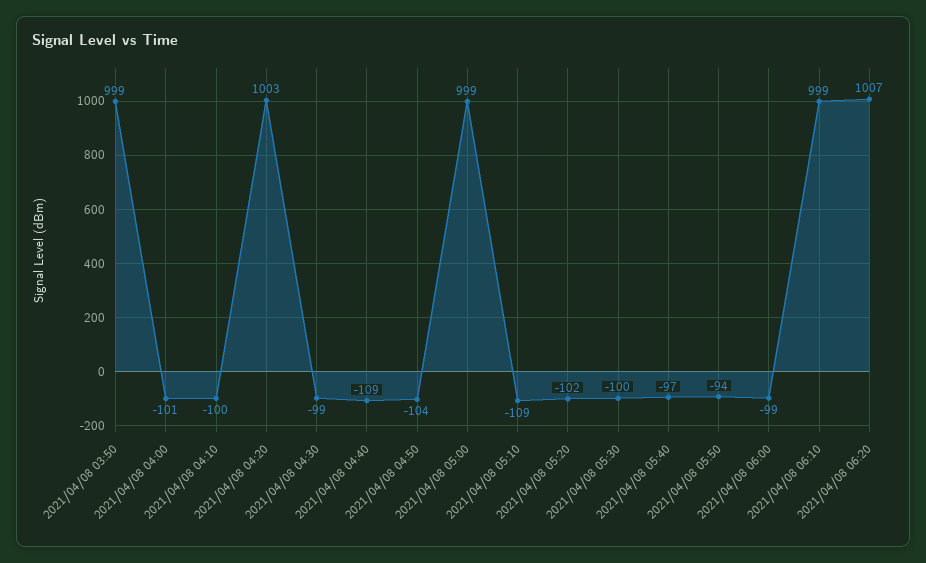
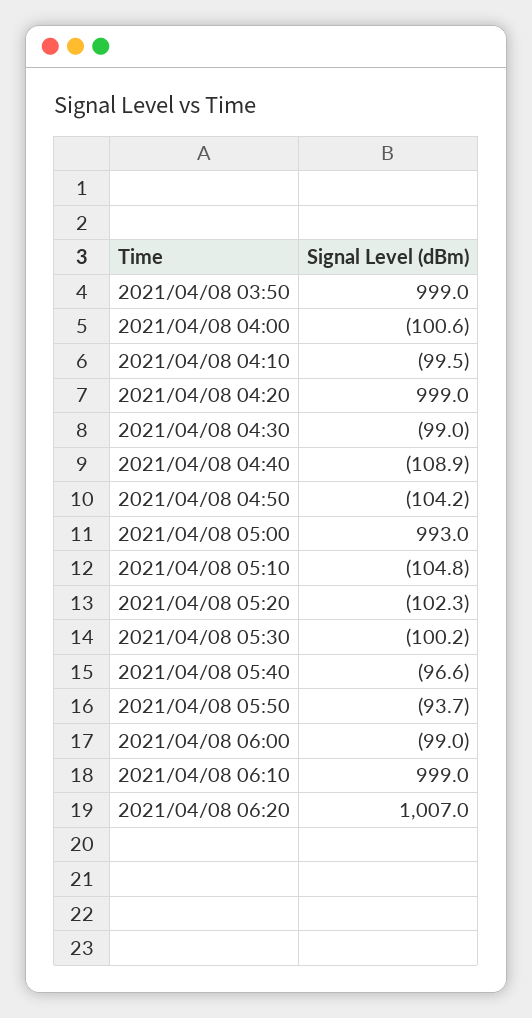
  {
    "2021/04/08 03:50": 999,
    "2021/04/08 04:00": -100.6,
    "2021/04/08 04:10": -99.5,
-   "2021/04/08 04:20": 1003,
+   "2021/04/08 04:20": 999,
    "2021/04/08 04:30": -99,
    "2021/04/08 04:40": -108.9,
    "2021/04/08 04:50": -104.2,
-   "2021/04/08 05:00": 999,
+   "2021/04/08 05:00": 993,
-   "2021/04/08 05:10": -109,
+   "2021/04/08 05:10": -104.8,
    "2021/04/08 05:20": -102.3,
    "2021/04/08 05:30": -100.2,
    "2021/04/08 05:40": -96.6,
    "2021/04/08 05:50": -93.7,
    "2021/04/08 06:00": -99,
    "2021/04/08 06:10": 999,
    "2021/04/08 06:20": 1007
  }

